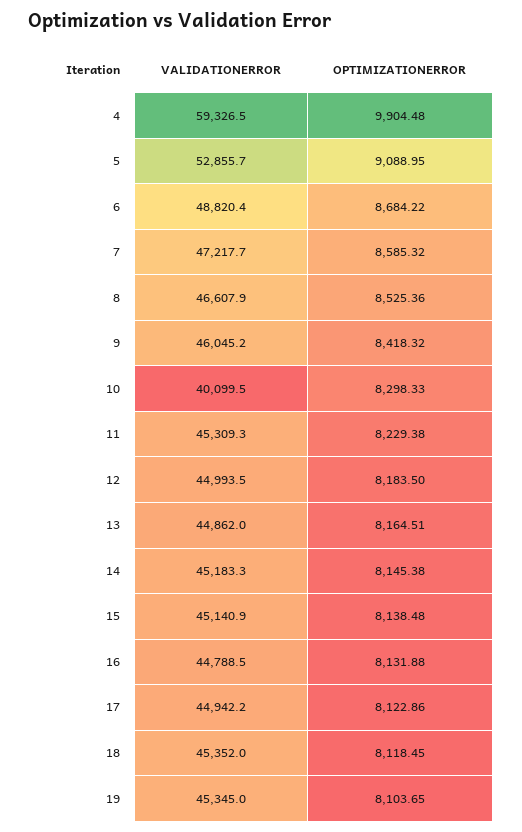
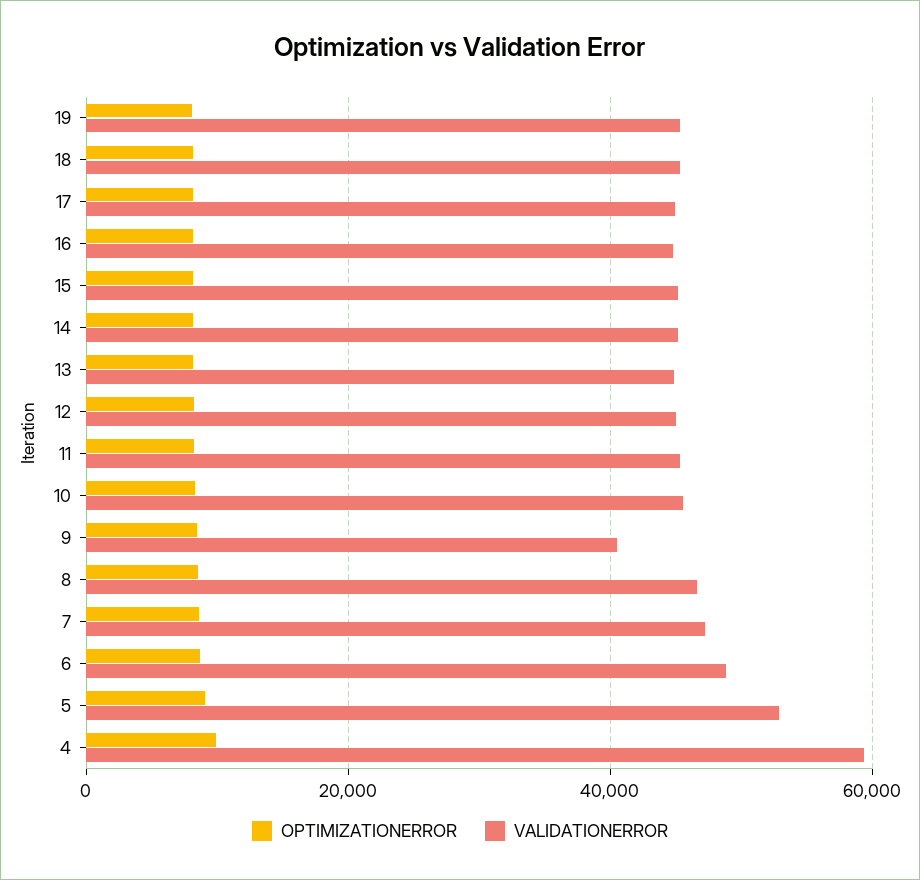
  {
    "VALIDATIONERROR": {
      "4": 59326.5,
      "5": 52855.7,
      "6": 48820.4,
      "7": 47217.7,
      "8": 46607.9,
-     "9": 46045.2,
+     "9": 40000,
-     "10": 40099.5,
+     "10": 46000,
      "11": 45309.3,
      "12": 44993.5,
      "13": 44862,
      "14": 45183.3,
      "15": 45140.9,
      "16": 44788.5,
      "17": 44942.2,
      "18": 45352,
      "19": 45345
    },
    "OPTIMIZATIONERROR": {
      "4": 9904.48,
      "5": 9088.95,
      "6": 8684.22,
      "7": 8585.32,
      "8": 8525.36,
      "9": 8418.32,
      "10": 8298.33,
      "11": 8229.38,
      "12": 8183.5,
      "13": 8164.51,
      "14": 8145.38,
      "15": 8138.48,
      "16": 8131.88,
      "17": 8122.86,
      "18": 8118.45,
      "19": 8103.65
    }
  }

